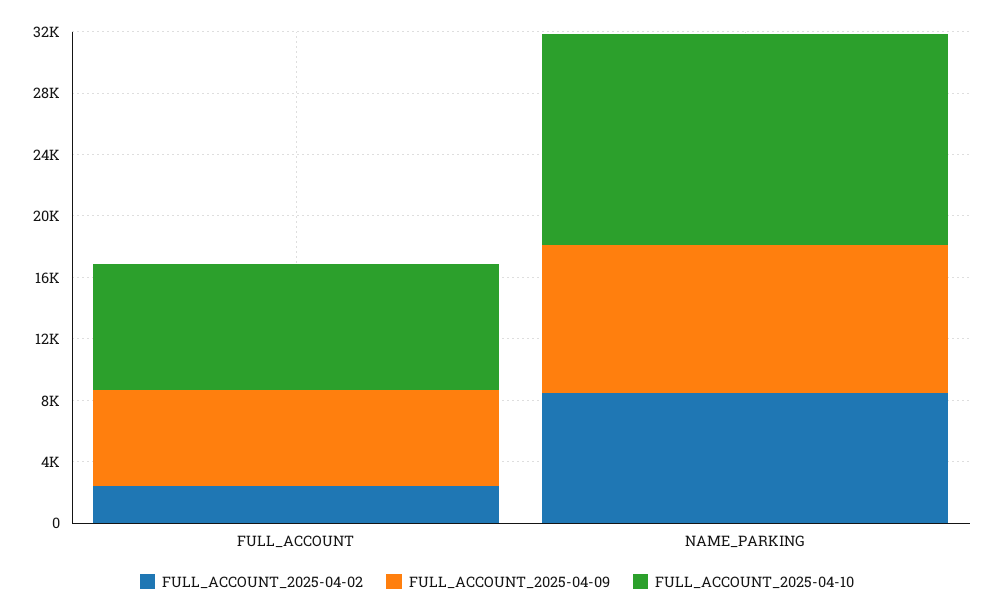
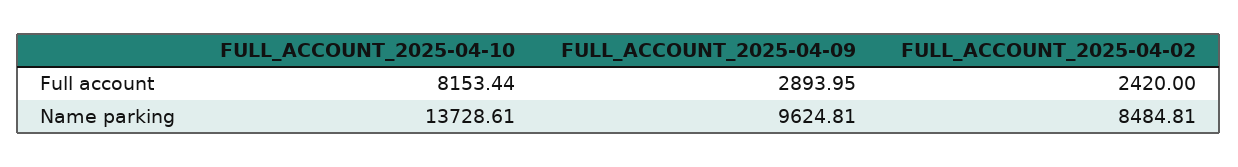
  {
    "FULL_ACCOUNT_2025-04-02": {
      "FULL_ACCOUNT": 2420,
      "NAME_PARKING": 8484.81
    },
    "FULL_ACCOUNT_2025-04-09": {
-     "FULL_ACCOUNT": 6000,
+     "FULL_ACCOUNT": 2893.95,
      "NAME_PARKING": 9624.81
    },
    "FULL_ACCOUNT_2025-04-10": {
      "FULL_ACCOUNT": 8153.44,
      "NAME_PARKING": 13728.61
    }
  }

